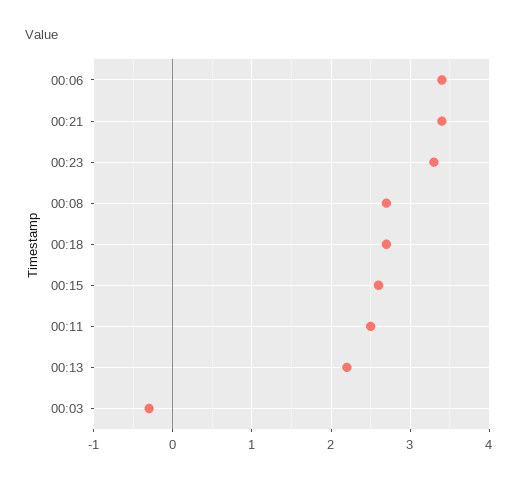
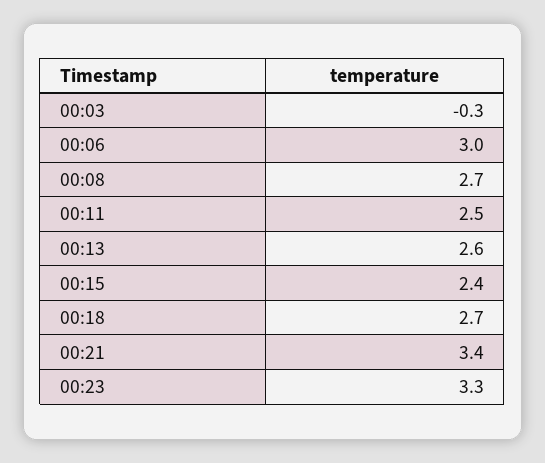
  {
-   "00:06": 3.4,
+   "00:06": 3,
    "00:21": 3.4,
    "00:23": 3.3,
    "00:08": 2.7,
    "00:18": 2.7,
-   "00:15": 2.6,
+   "00:15": 2.4,
    "00:11": 2.5,
-   "00:13": 2.2,
+   "00:13": 2.6,
    "00:03": -0.3
  }

